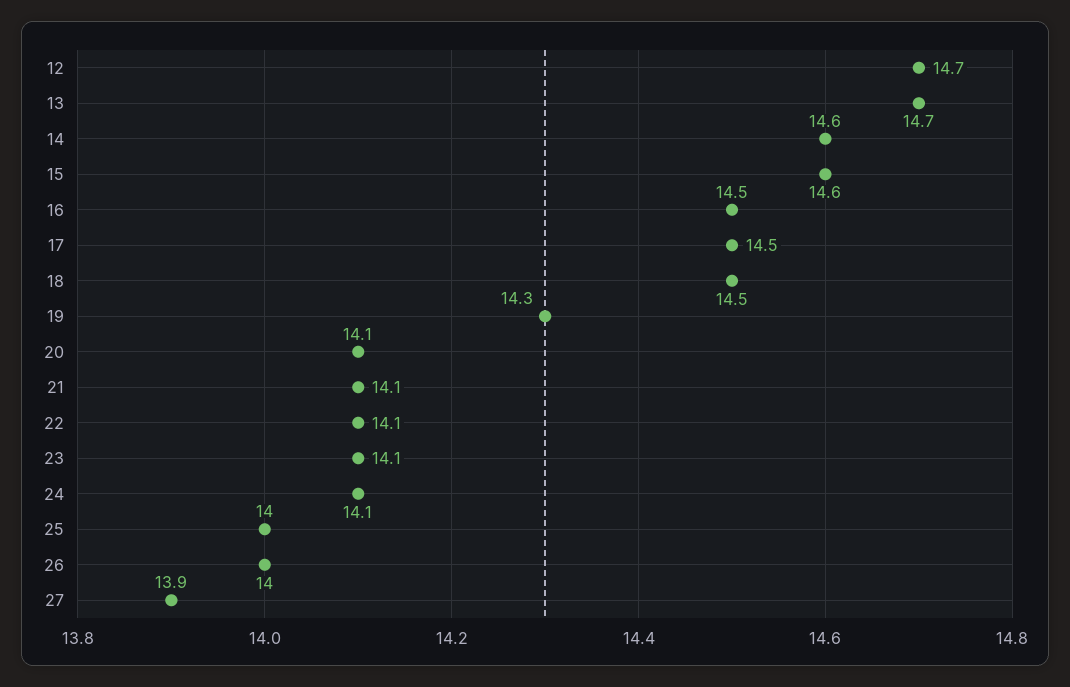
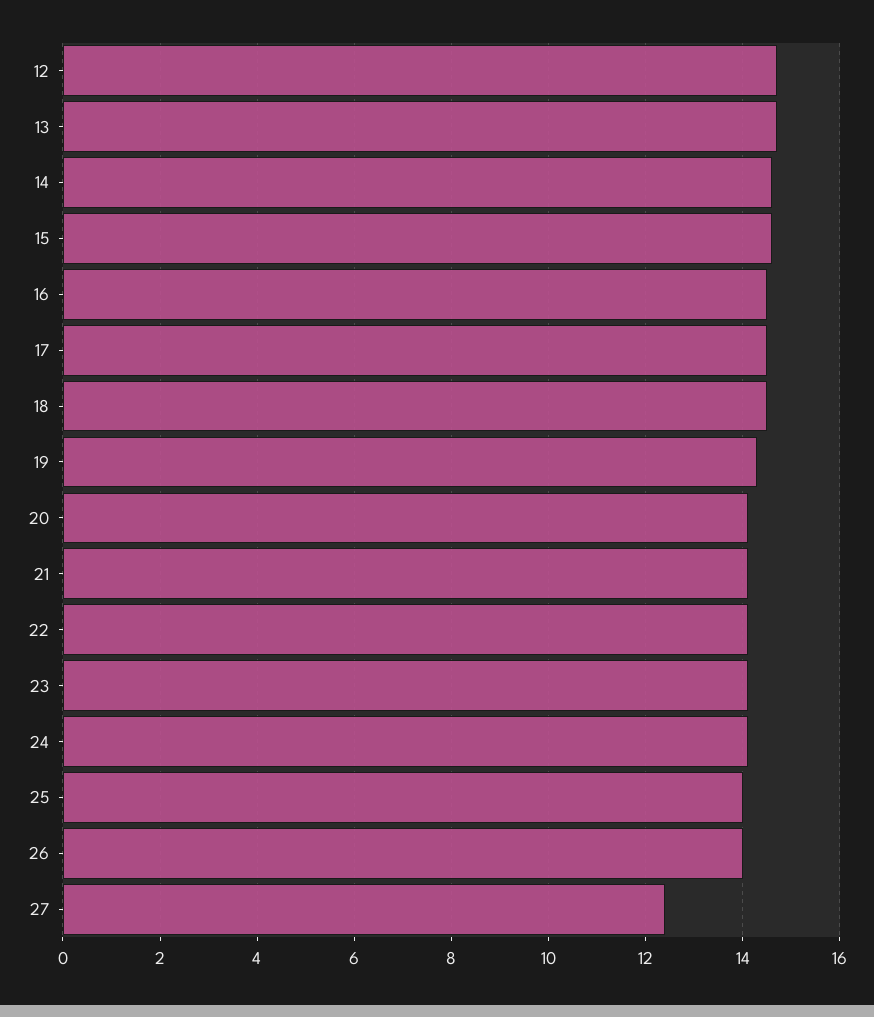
  {
    "12": 14.7,
    "13": 14.7,
    "14": 14.6,
    "15": 14.6,
    "16": 14.5,
    "17": 14.5,
    "18": 14.5,
    "19": 14.3,
    "20": 14.1,
    "21": 14.1,
    "22": 14.1,
    "23": 14.1,
    "24": 14.1,
    "25": 14,
    "26": 14,
-   "27": 13.9
+   "27": 12.5
  }

